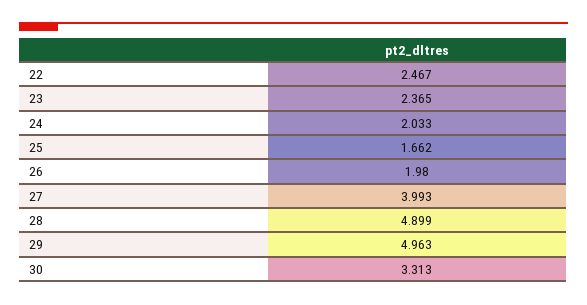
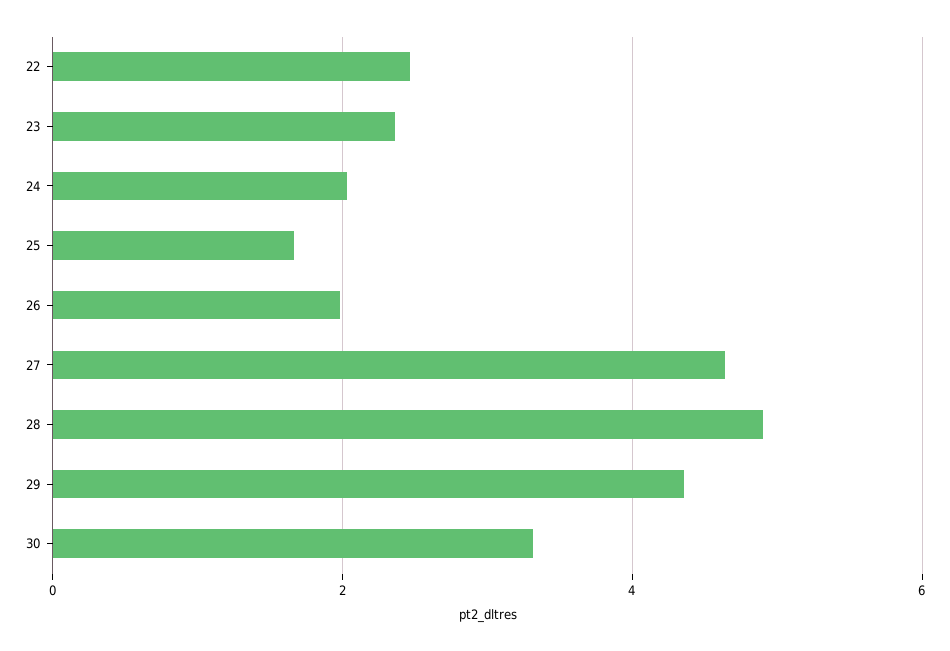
  {
    "22": 2.467,
    "23": 2.365,
    "24": 2.033,
    "25": 1.662,
    "26": 1.98,
-   "27": 3.993,
+   "27": 4.6,
    "28": 4.899,
-   "29": 4.963,
+   "29": 4.4,
    "30": 3.313
  }

